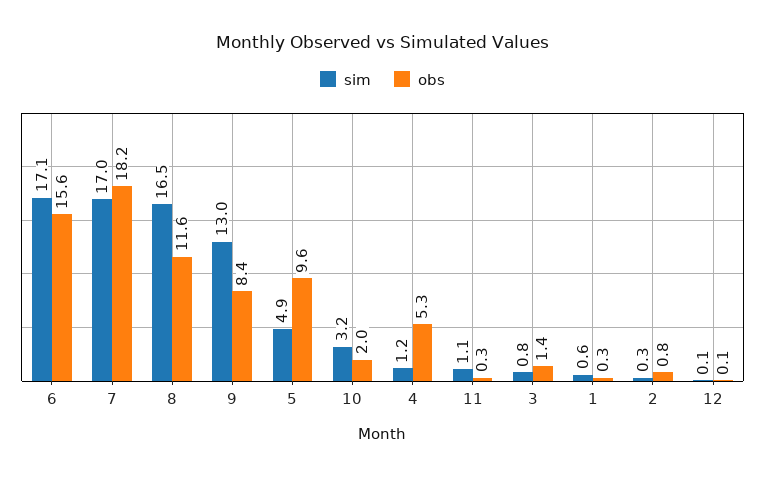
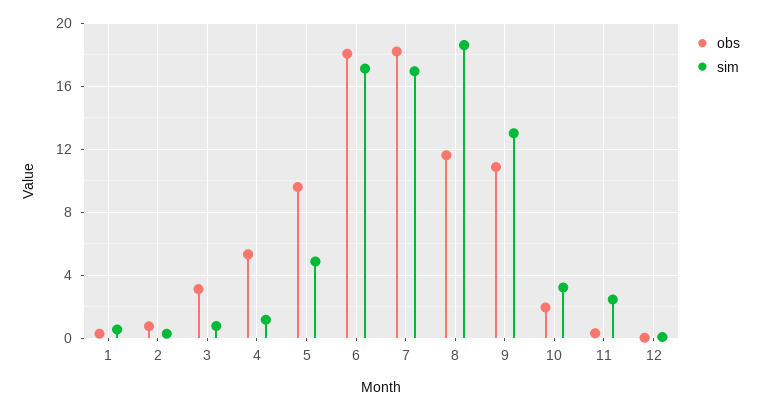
  {
    "sim": {
      "6": 17.1,
      "7": 17,
-     "8": 16.5,
+     "8": 18.5,
      "9": 13,
      "5": 4.9,
      "10": 3.2,
      "4": 1.2,
-     "11": 1.1,
+     "11": 2.5,
      "3": 0.8,
      "1": 0.6,
      "2": 0.3,
      "12": 0.1
    },
    "obs": {
-     "6": 15.6,
+     "6": 18,
      "7": 18.2,
      "8": 11.6,
-     "9": 8.4,
+     "9": 11,
      "5": 9.6,
      "10": 2,
      "4": 5.3,
      "11": 0.3,
-     "3": 1.4,
+     "3": 3,
      "1": 0.3,
      "2": 0.8,
      "12": 0.1
    }
  }

